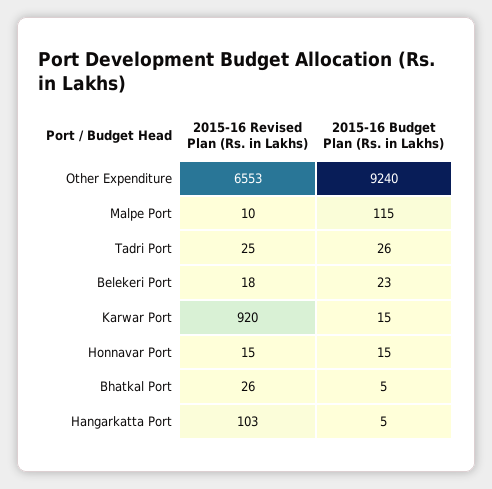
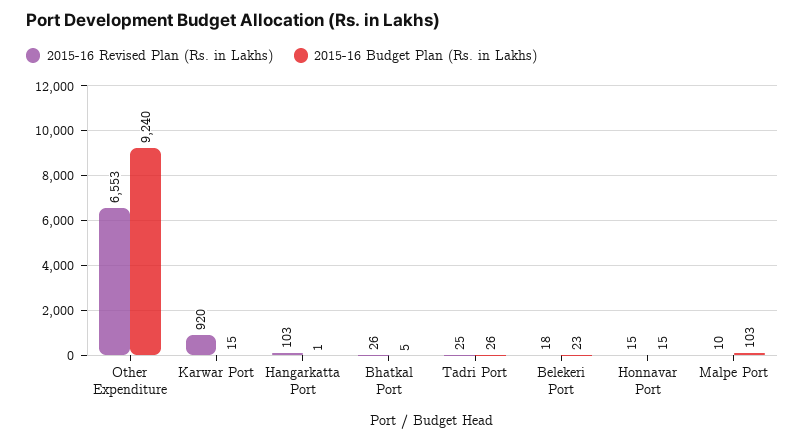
  {
    "2015-16 Revised Plan (Rs. in Lakhs)": {
      "Other Expenditure": 6553,
      "Malpe Port": 10,
      "Tadri Port": 25,
      "Belekeri Port": 18,
      "Karwar Port": 920,
      "Honnavar Port": 15,
      "Bhatkal Port": 26,
      "Hangarkatta Port": 103
    },
    "2015-16 Budget Plan (Rs. in Lakhs)": {
      "Other Expenditure": 9240,
-     "Malpe Port": 115,
+     "Malpe Port": 103,
      "Tadri Port": 26,
      "Belekeri Port": 23,
      "Karwar Port": 15,
      "Honnavar Port": 15,
      "Bhatkal Port": 5,
-     "Hangarkatta Port": 5
+     "Hangarkatta Port": 1
    }
  }

